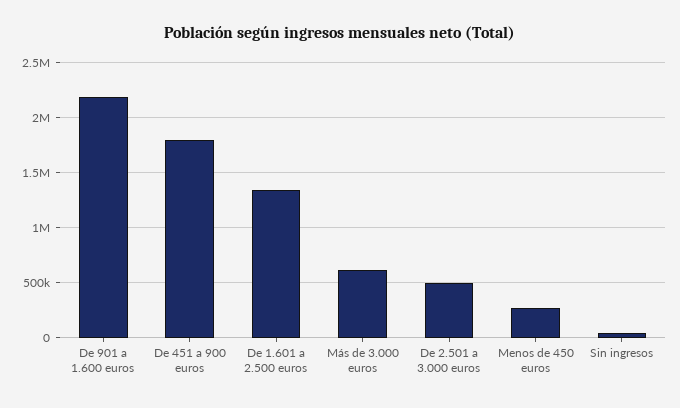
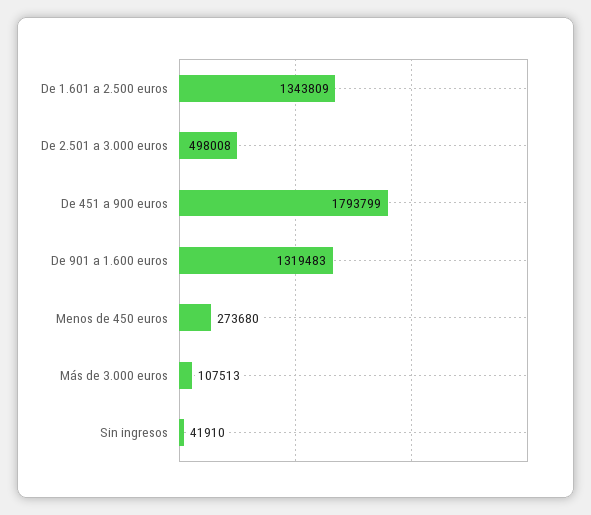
  {
-   "De 901 a 1.600 euros": 2200000,
+   "De 901 a 1.600 euros": 1319483,
    "De 451 a 900 euros": 1793799,
    "De 1.601 a 2.500 euros": 1343809,
-   "Más de 3.000 euros": 600000,
+   "Más de 3.000 euros": 107513,
    "De 2.501 a 3.000 euros": 498008,
    "Menos de 450 euros": 273680,
    "Sin ingresos": 41910
  }

